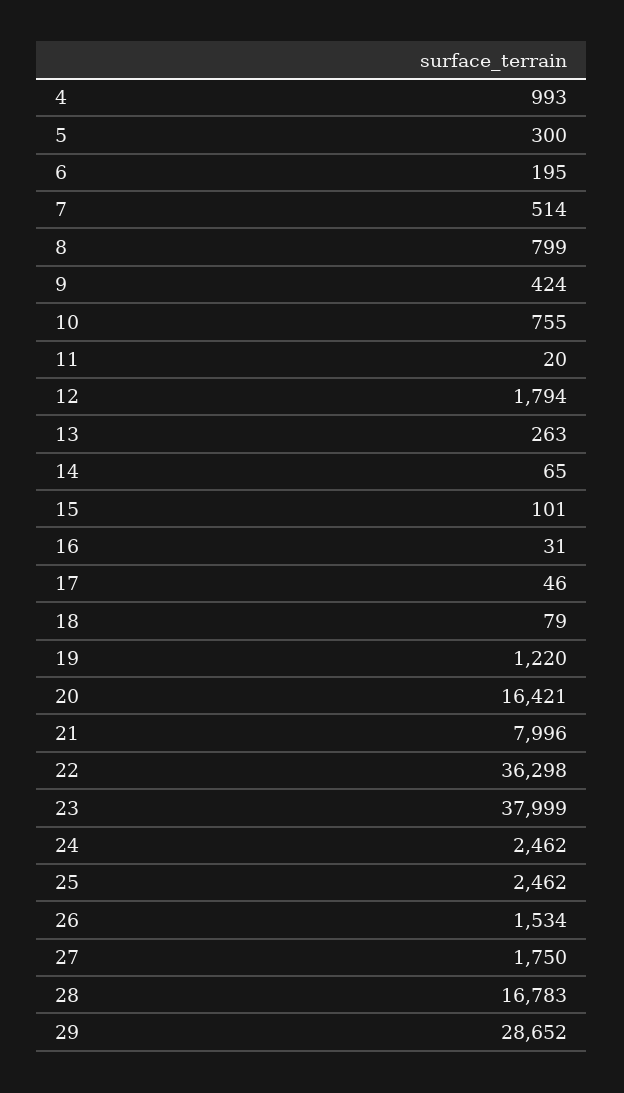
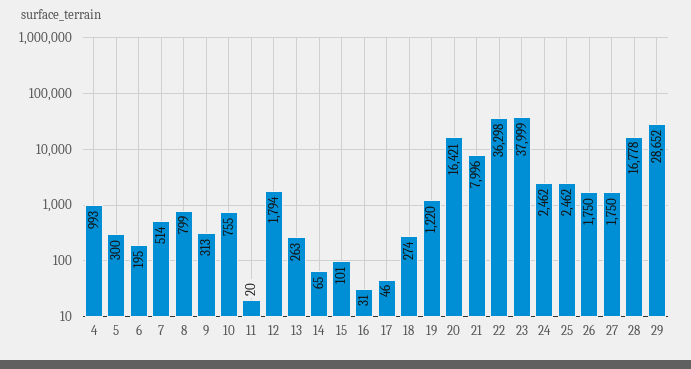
  {
    "4": 993,
    "5": 300,
    "6": 195,
    "7": 514,
    "8": 799,
-   "9": 424,
+   "9": 313,
    "10": 755,
    "11": 20,
    "12": 1794,
    "13": 263,
    "14": 65,
    "15": 101,
    "16": 31,
    "17": 46,
-   "18": 79,
+   "18": 274,
    "19": 1220,
    "20": 16421,
    "21": 7996,
    "22": 36298,
    "23": 37999,
    "24": 2462,
    "25": 2462,
-   "26": 1534,
+   "26": 1750,
    "27": 1750,
-   "28": 16783,
+   "28": 16778,
    "29": 28652
  }

